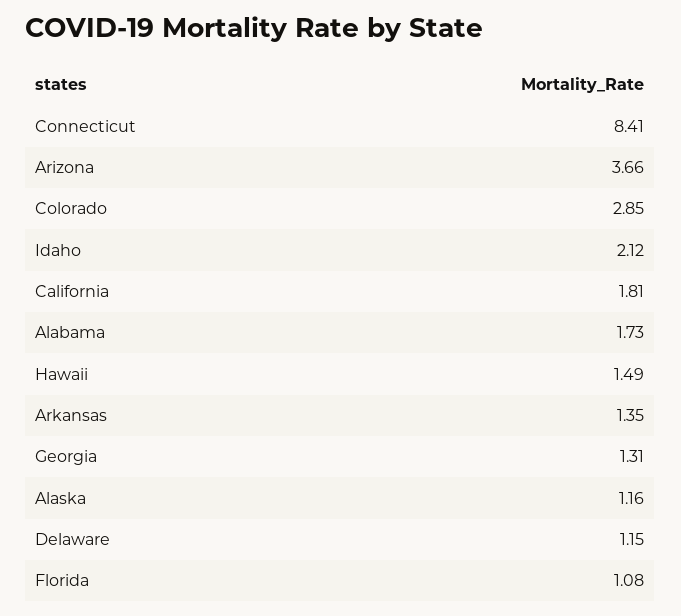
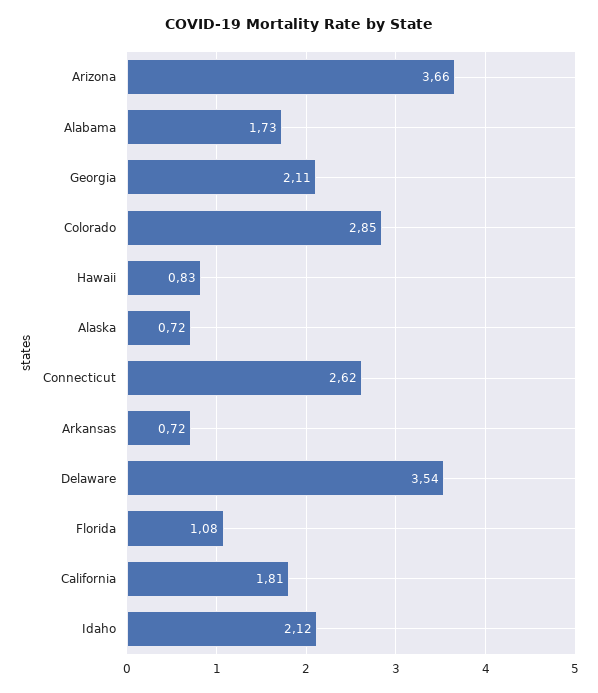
  {
-   "Connecticut": 8.41,
+   "Connecticut": 2.62,
    "Arizona": 3.66,
    "Colorado": 2.85,
    "Idaho": 2.12,
    "California": 1.81,
    "Alabama": 1.73,
-   "Hawaii": 1.49,
+   "Hawaii": 0.83,
-   "Arkansas": 1.35,
+   "Arkansas": 0.72,
-   "Georgia": 1.31,
+   "Georgia": 2.11,
-   "Alaska": 1.16,
+   "Alaska": 0.72,
-   "Delaware": 1.15,
+   "Delaware": 3.54,
    "Florida": 1.08
  }

